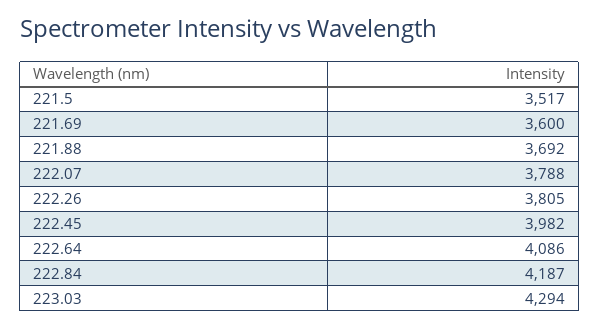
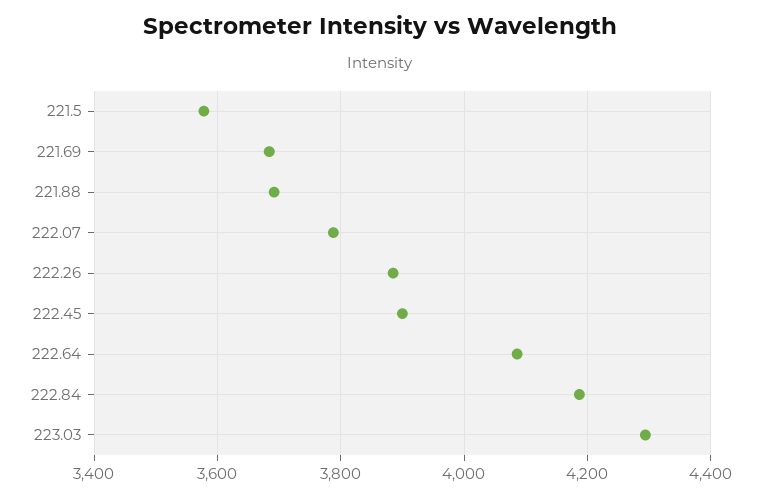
  {
-   "221.5": 3517,
+   "221.5": 3580,
-   "221.69": 3600,
+   "221.69": 3680,
    "221.88": 3692,
    "222.07": 3788,
-   "222.26": 3805,
+   "222.26": 3880,
-   "222.45": 3982,
+   "222.45": 3900,
    "222.64": 4086,
    "222.84": 4187,
    "223.03": 4294
  }

